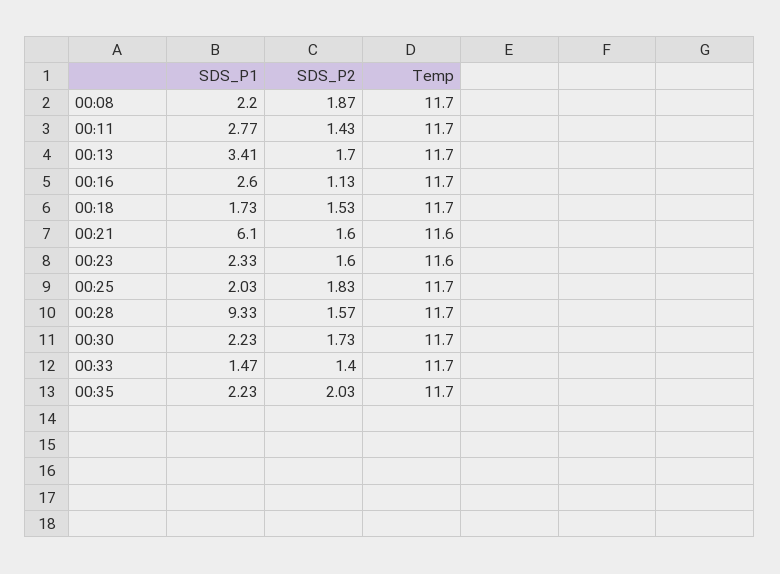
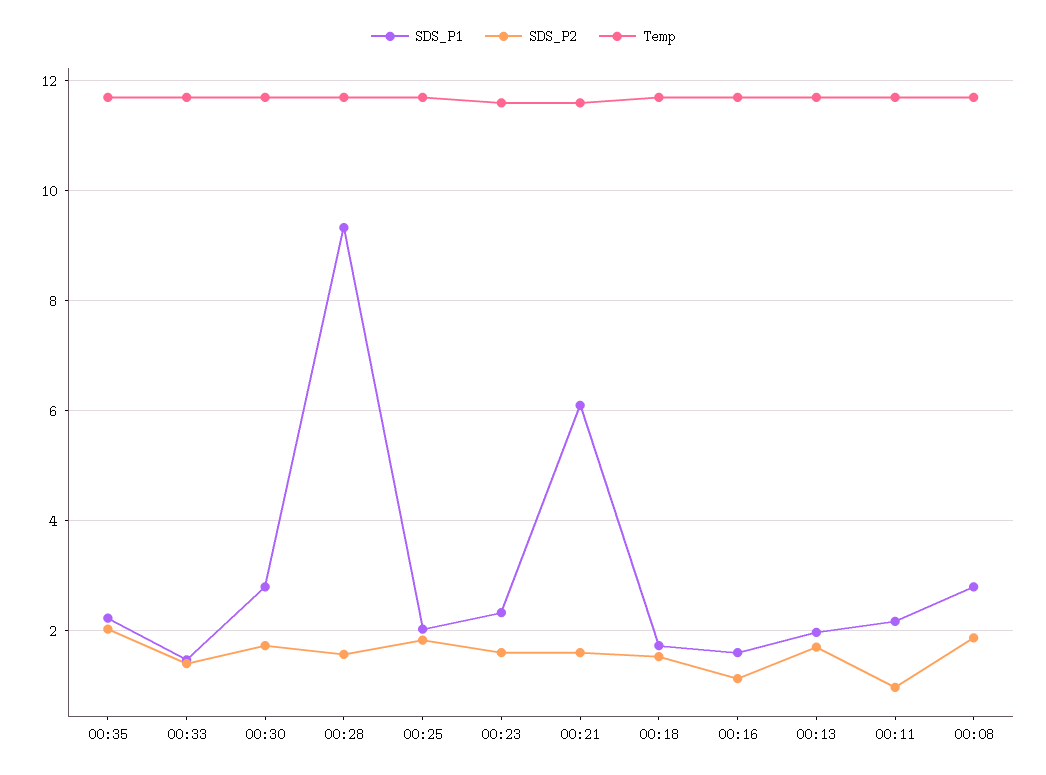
  {
    "SDS_P1": {
-     "00:08": 2.2,
+     "00:08": 2.8,
-     "00:11": 2.77,
+     "00:11": 2.2,
-     "00:13": 3.41,
+     "00:13": 2,
-     "00:16": 2.6,
+     "00:16": 1.6,
      "00:18": 1.73,
      "00:21": 6.1,
      "00:23": 2.33,
      "00:25": 2.03,
      "00:28": 9.33,
-     "00:30": 2.23,
+     "00:30": 2.8,
      "00:33": 1.47,
      "00:35": 2.23
    },
    "SDS_P2": {
      "00:08": 1.87,
-     "00:11": 1.43,
+     "00:11": 1,
      "00:13": 1.7,
      "00:16": 1.13,
      "00:18": 1.53,
      "00:21": 1.6,
      "00:23": 1.6,
      "00:25": 1.83,
      "00:28": 1.57,
      "00:30": 1.73,
      "00:33": 1.4,
      "00:35": 2.03
    },
    "Temp": {
      "00:08": 11.7,
      "00:11": 11.7,
      "00:13": 11.7,
      "00:16": 11.7,
      "00:18": 11.7,
      "00:21": 11.6,
      "00:23": 11.6,
      "00:25": 11.7,
      "00:28": 11.7,
      "00:30": 11.7,
      "00:33": 11.7,
      "00:35": 11.7
    }
  }

